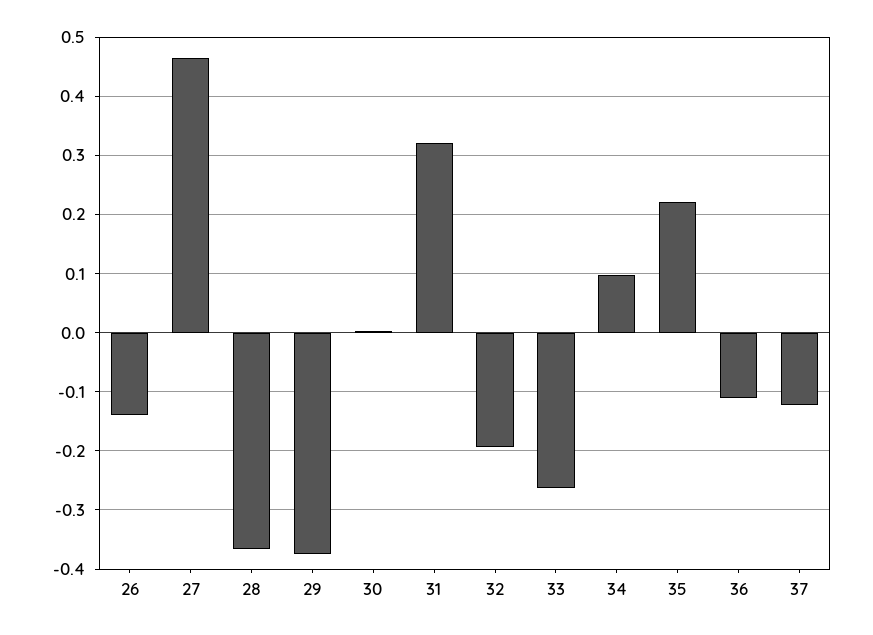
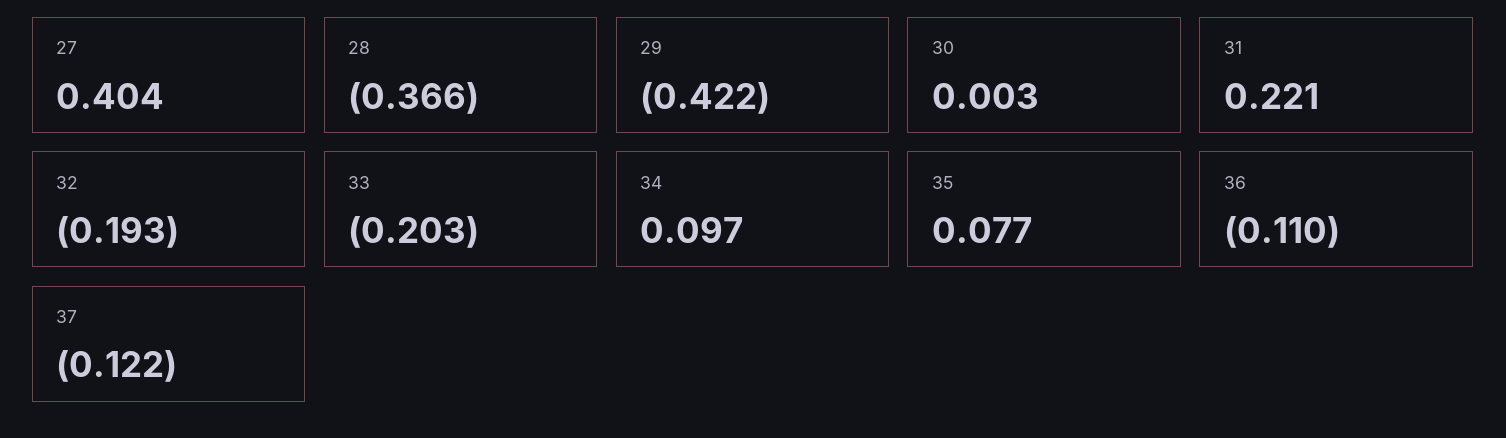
  {
-   "26": -0.14,
-   "27": 0.46,
+   "27": 0.404,
    "28": -0.366,
-   "29": -0.38,
+   "29": -0.422,
    "30": 0.003,
-   "31": 0.32,
+   "31": 0.221,
    "32": -0.193,
-   "33": -0.26,
+   "33": -0.203,
    "34": 0.097,
-   "35": 0.22,
+   "35": 0.077,
    "36": -0.11,
    "37": -0.122
  }

